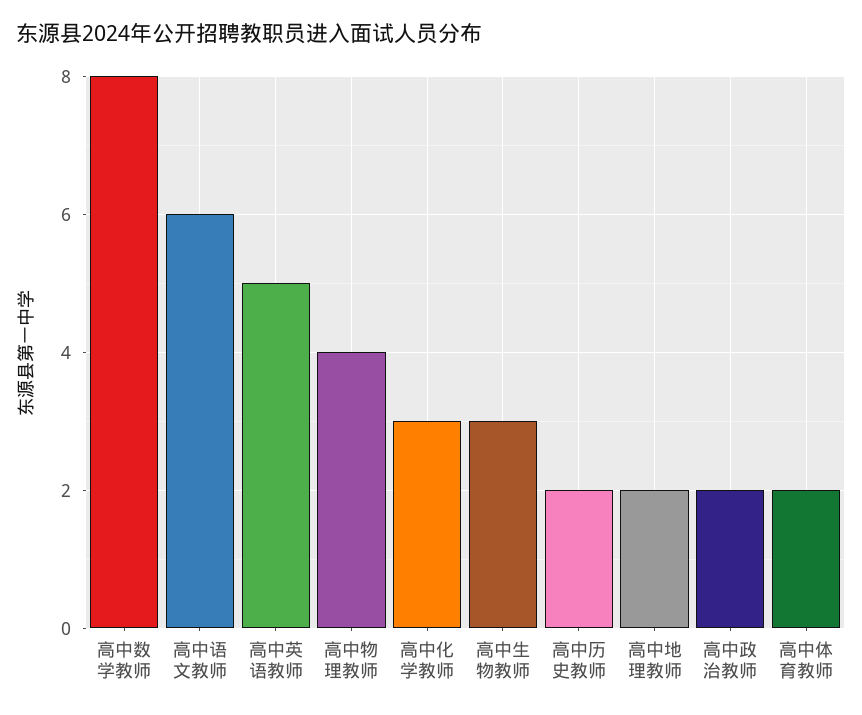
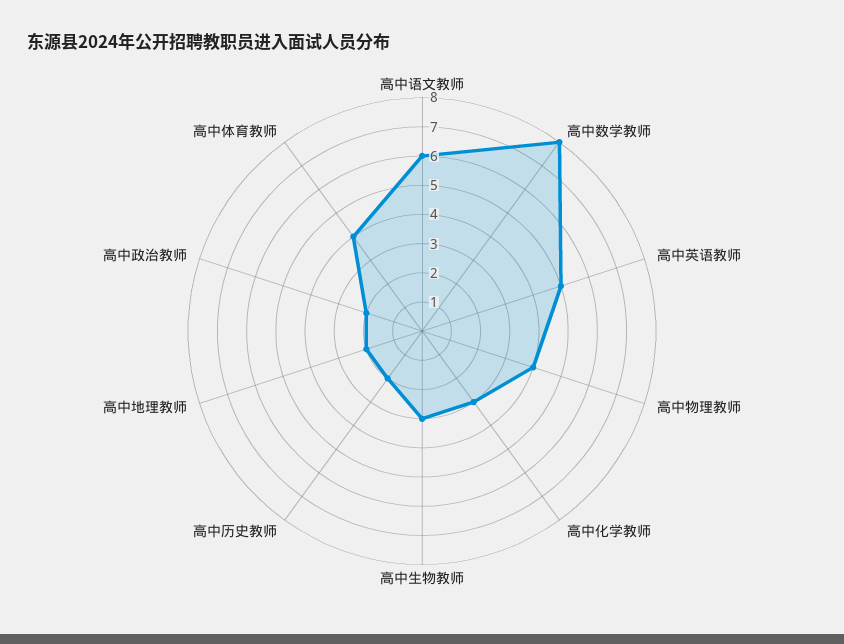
  {
    "高中数学教师": 8,
    "高中语文教师": 6,
    "高中英语教师": 5,
    "高中物理教师": 4,
    "高中化学教师": 3,
    "高中生物教师": 3,
    "高中历史教师": 2,
    "高中地理教师": 2,
    "高中政治教师": 2,
-   "高中体育教师": 2
+   "高中体育教师": 4
  }

